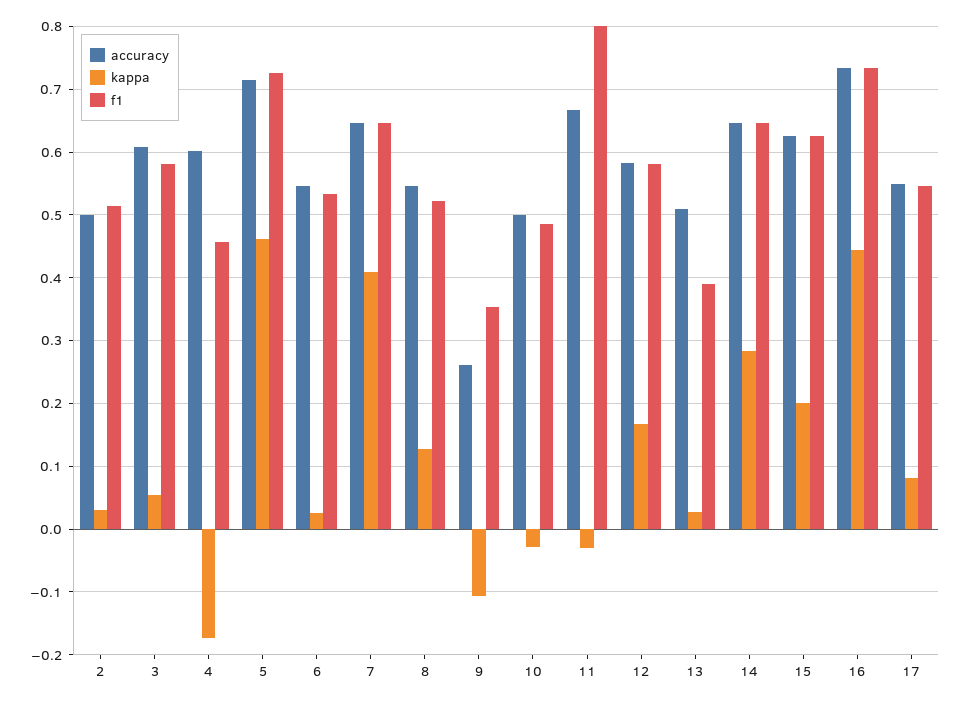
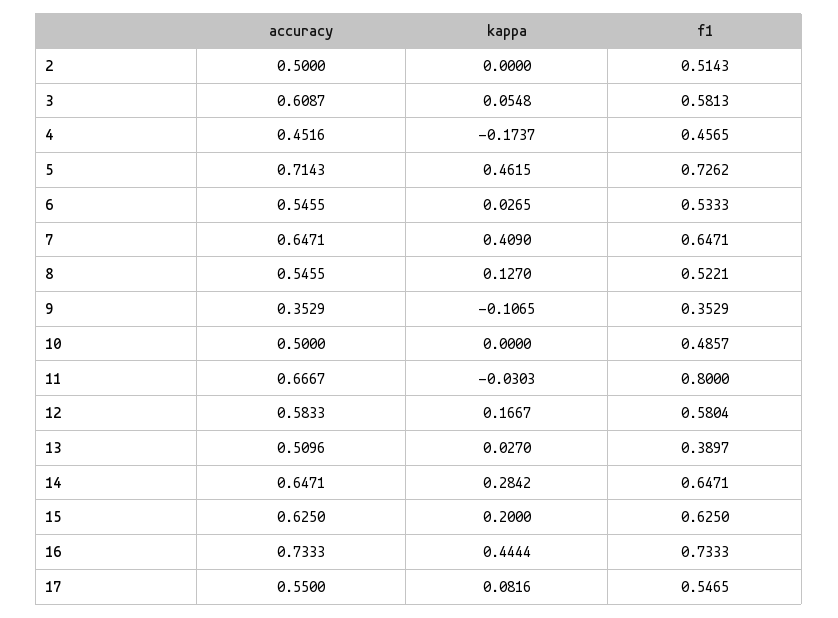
  {
    "accuracy": {
      "2": 0.5,
      "3": 0.6087,
-     "4": 0.6,
+     "4": 0.4516,
      "5": 0.7143,
      "6": 0.5455,
      "7": 0.6471,
      "8": 0.5455,
-     "9": 0.26,
+     "9": 0.3529,
      "10": 0.5,
      "11": 0.6667,
      "12": 0.5833,
      "13": 0.5096,
      "14": 0.6471,
      "15": 0.625,
      "16": 0.7333,
      "17": 0.55
    },
    "kappa": {
-     "2": 0.03,
+     "2": 0,
      "3": 0.0548,
      "4": -0.1737,
      "5": 0.4615,
      "6": 0.0265,
      "7": 0.409,
      "8": 0.127,
      "9": -0.1065,
-     "10": -0.03,
+     "10": 0,
      "11": -0.0303,
      "12": 0.1667,
      "13": 0.027,
      "14": 0.2842,
      "15": 0.2,
      "16": 0.4444,
      "17": 0.0816
    },
    "f1": {
      "2": 0.5143,
      "3": 0.5813,
      "4": 0.4565,
      "5": 0.7262,
      "6": 0.5333,
      "7": 0.6471,
      "8": 0.5221,
      "9": 0.3529,
      "10": 0.4857,
      "11": 0.8,
      "12": 0.5804,
      "13": 0.3897,
      "14": 0.6471,
      "15": 0.625,
      "16": 0.7333,
      "17": 0.5465
    }
  }

